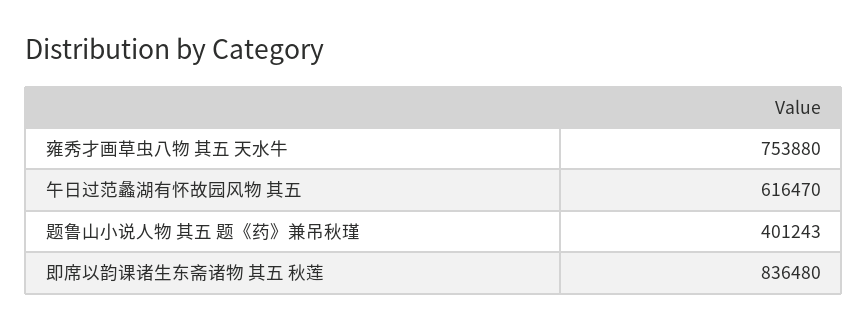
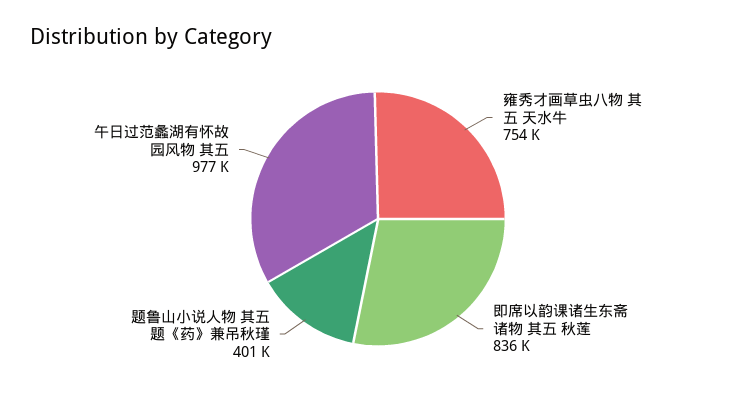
  {
    "雍秀才画草虫八物 其五 天水牛": 753880,
-   "午日过范蠡湖有怀故园风物 其五": 616470,
+   "午日过范蠡湖有怀故园风物 其五": 977000,
    "题鲁山小说人物 其五 题《药》兼吊秋瑾": 401243,
    "即席以韵课诸生东斋诸物 其五 秋莲": 836480
  }

